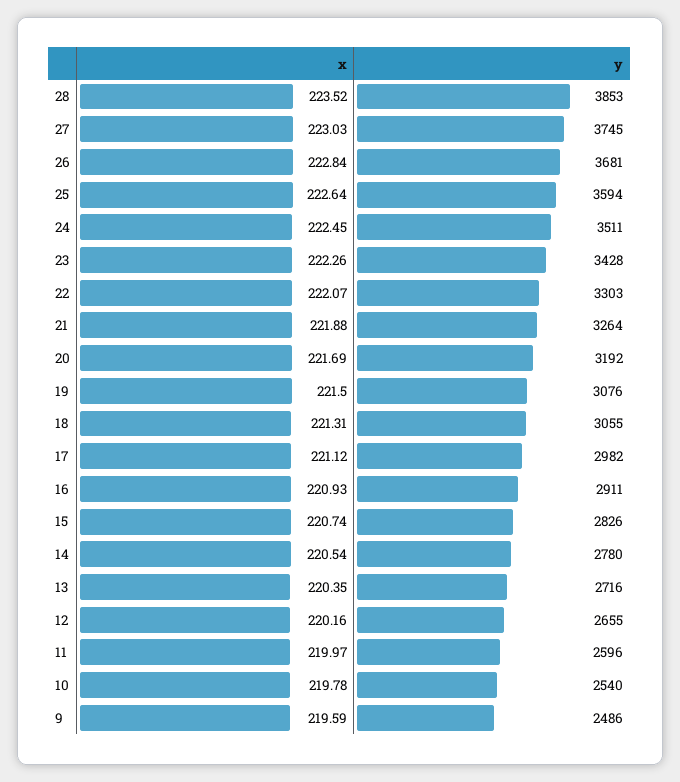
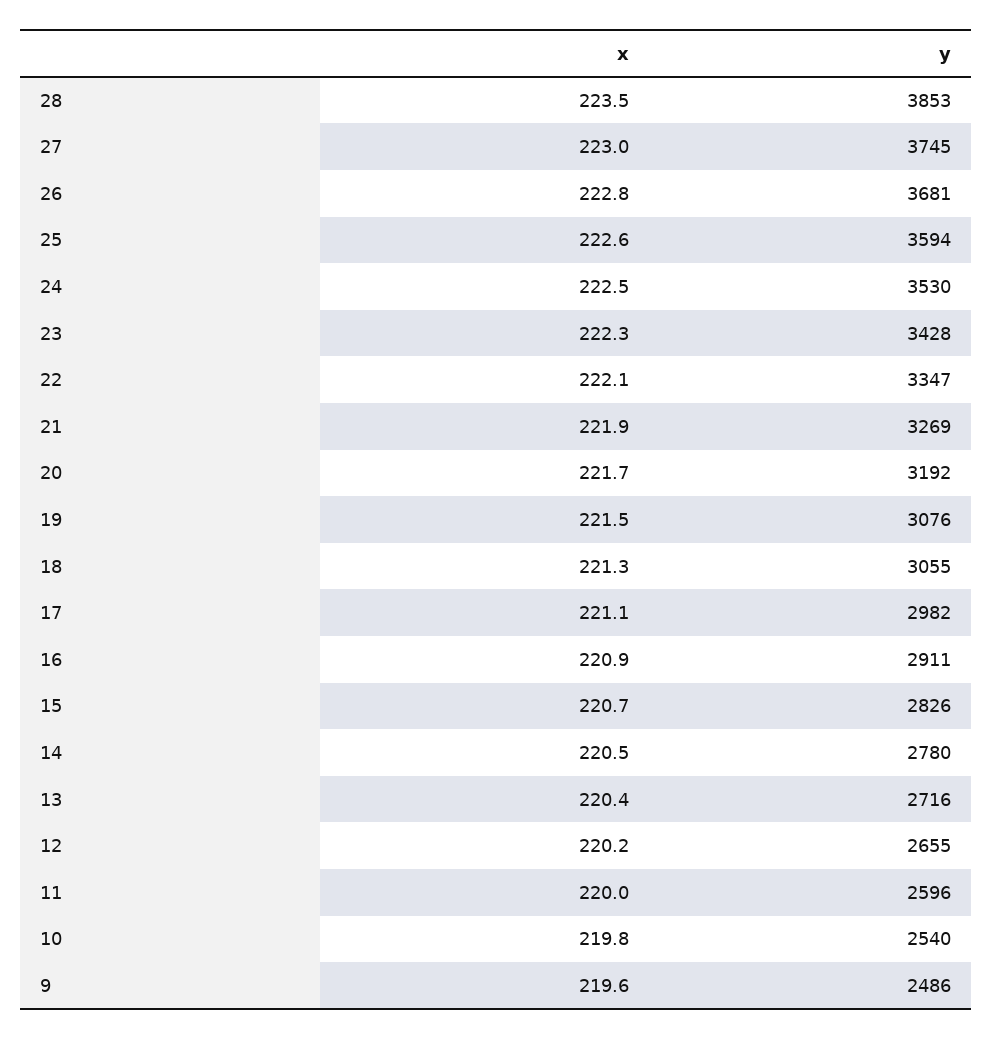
  {
    "x": {
      "28": 223.52,
      "27": 223.03,
      "26": 222.84,
      "25": 222.64,
      "24": 222.45,
      "23": 222.26,
      "22": 222.07,
      "21": 221.88,
      "20": 221.69,
      "19": 221.5,
      "18": 221.31,
      "17": 221.12,
      "16": 220.93,
      "15": 220.74,
      "14": 220.54,
      "13": 220.35,
      "12": 220.16,
      "11": 219.97,
      "10": 219.78,
      "9": 219.59
    },
    "y": {
      "28": 3853,
      "27": 3745,
      "26": 3681,
      "25": 3594,
-     "24": 3511,
+     "24": 3530,
      "23": 3428,
-     "22": 3303,
+     "22": 3347,
-     "21": 3264,
+     "21": 3269,
      "20": 3192,
      "19": 3076,
      "18": 3055,
      "17": 2982,
      "16": 2911,
      "15": 2826,
      "14": 2780,
      "13": 2716,
      "12": 2655,
      "11": 2596,
      "10": 2540,
      "9": 2486
    }
  }

